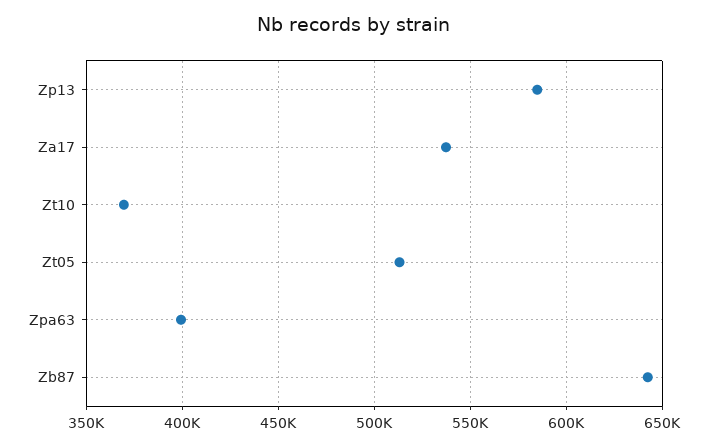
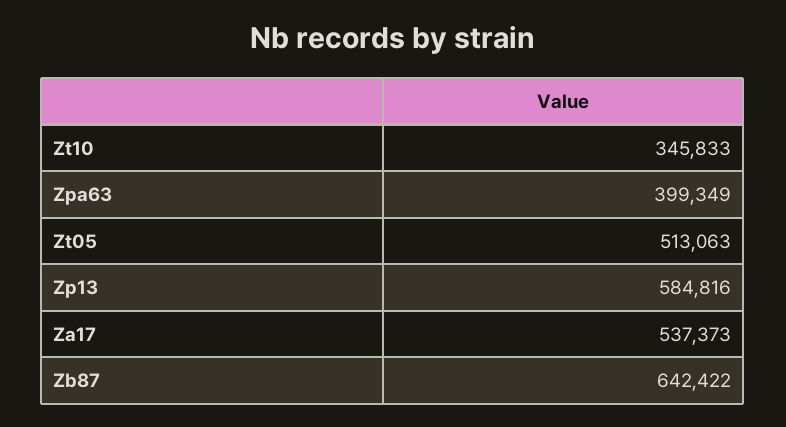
  {
    "Zp13": 584816,
    "Za17": 537373,
-   "Zt10": 370000,
+   "Zt10": 345833,
    "Zt05": 513063,
    "Zpa63": 399349,
    "Zb87": 642422
  }

